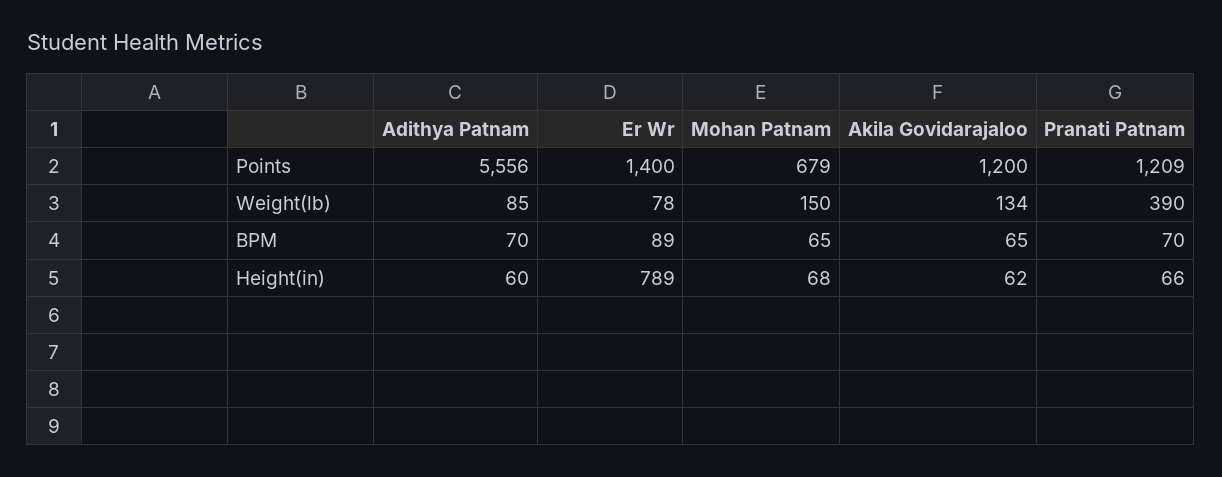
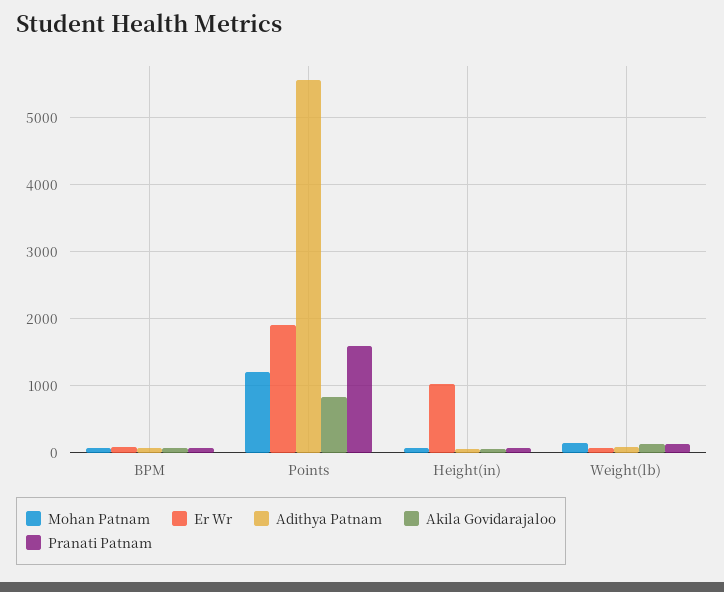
  {
    "Adithya Patnam": {
      "Points": 5556,
      "Weight(lb)": 85,
      "BPM": 70,
      "Height(in)": 60
    },
    "Er Wr": {
-     "Points": 1400,
+     "Points": 1900,
      "Weight(lb)": 78,
      "BPM": 89,
-     "Height(in)": 789
+     "Height(in)": 1000
    },
    "Mohan Patnam": {
-     "Points": 679,
+     "Points": 1200,
      "Weight(lb)": 150,
      "BPM": 65,
      "Height(in)": 68
    },
    "Akila Govidarajaloo": {
-     "Points": 1200,
+     "Points": 800,
      "Weight(lb)": 134,
      "BPM": 65,
      "Height(in)": 62
    },
    "Pranati Patnam": {
-     "Points": 1209,
+     "Points": 1600,
-     "Weight(lb)": 390,
+     "Weight(lb)": 100,
      "BPM": 70,
      "Height(in)": 66
    }
  }

